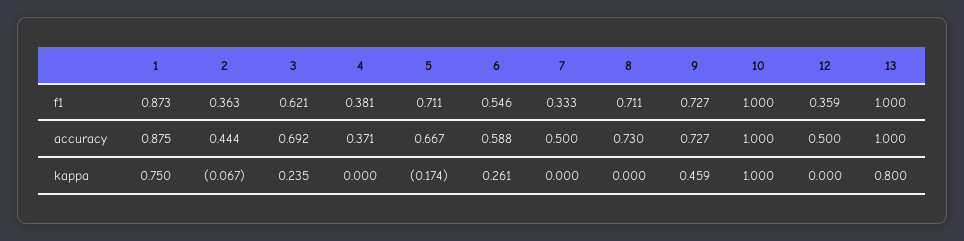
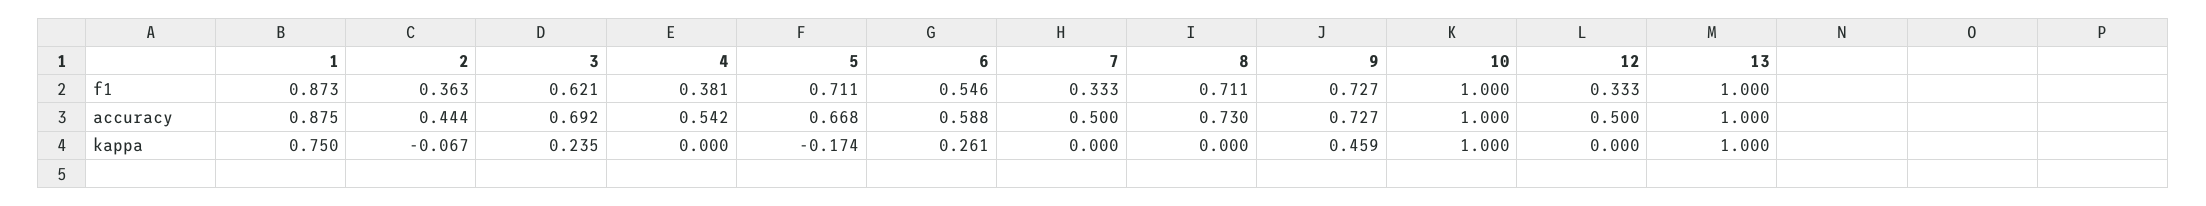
  {
    "1": {
      "f1": 0.873,
      "accuracy": 0.875,
      "kappa": 0.75
    },
    "2": {
      "f1": 0.363,
      "accuracy": 0.444,
      "kappa": -0.067
    },
    "3": {
      "f1": 0.621,
      "accuracy": 0.692,
      "kappa": 0.235
    },
    "4": {
      "f1": 0.381,
-     "accuracy": 0.371,
+     "accuracy": 0.542,
      "kappa": 0
    },
    "5": {
      "f1": 0.711,
-     "accuracy": 0.667,
+     "accuracy": 0.668,
      "kappa": -0.174
    },
    "6": {
      "f1": 0.546,
      "accuracy": 0.588,
      "kappa": 0.261
    },
    "7": {
      "f1": 0.333,
      "accuracy": 0.5,
      "kappa": 0
    },
    "8": {
      "f1": 0.711,
      "accuracy": 0.73,
      "kappa": 0
    },
    "9": {
      "f1": 0.727,
      "accuracy": 0.727,
      "kappa": 0.459
    },
    "10": {
      "f1": 1,
      "accuracy": 1,
      "kappa": 1
    },
    "12": {
-     "f1": 0.359,
+     "f1": 0.333,
      "accuracy": 0.5,
      "kappa": 0
    },
    "13": {
      "f1": 1,
      "accuracy": 1,
-     "kappa": 0.8
+     "kappa": 1
    }
  }

